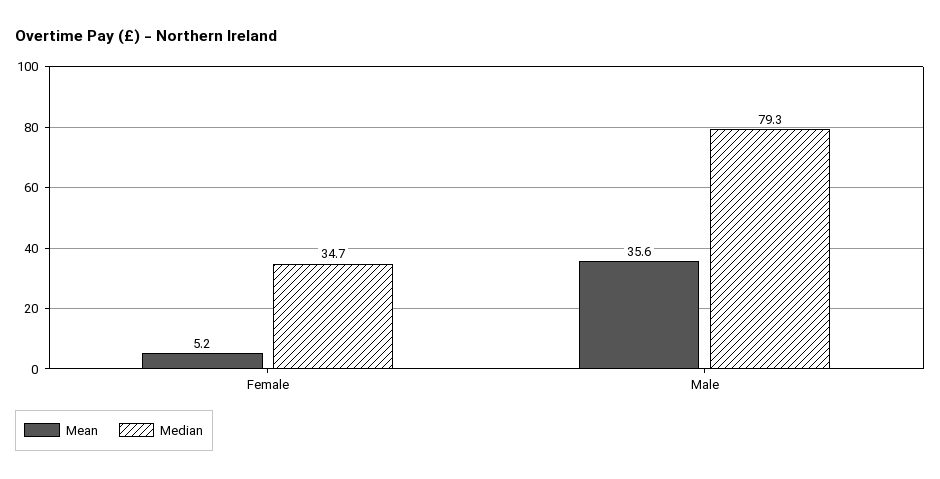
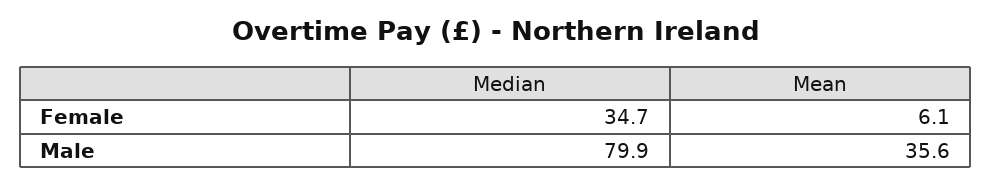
  {
    "Mean": {
-     "Female": 5.2,
+     "Female": 6.1,
      "Male": 35.6
    },
    "Median": {
      "Female": 34.7,
-     "Male": 79.3
+     "Male": 79.9
    }
  }

